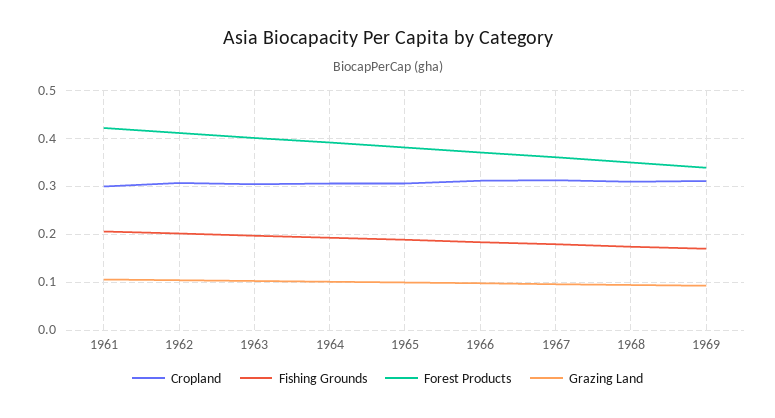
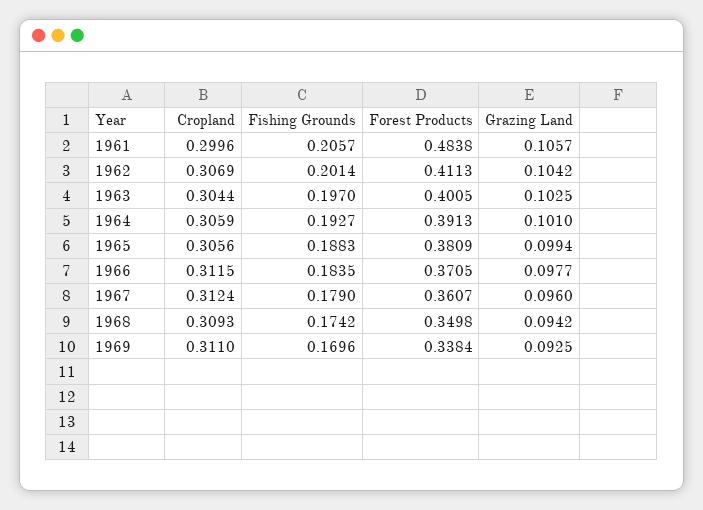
  {
    "Cropland": {
      "1961": 0.2996,
      "1962": 0.3069,
      "1963": 0.3044,
      "1964": 0.3059,
      "1965": 0.3056,
      "1966": 0.3115,
      "1967": 0.3124,
      "1968": 0.3093,
      "1969": 0.311
    },
    "Fishing Grounds": {
      "1961": 0.2057,
      "1962": 0.2014,
      "1963": 0.197,
      "1964": 0.1927,
      "1965": 0.1883,
      "1966": 0.1835,
      "1967": 0.179,
      "1968": 0.1742,
      "1969": 0.1696
    },
    "Forest Products": {
-     "1961": 0.42,
+     "1961": 0.4838,
      "1962": 0.4113,
      "1963": 0.4005,
      "1964": 0.3913,
      "1965": 0.3809,
      "1966": 0.3705,
      "1967": 0.3607,
      "1968": 0.3498,
      "1969": 0.3384
    },
    "Grazing Land": {
      "1961": 0.1057,
      "1962": 0.1042,
      "1963": 0.1025,
      "1964": 0.101,
      "1965": 0.0994,
      "1966": 0.0977,
      "1967": 0.096,
      "1968": 0.0942,
      "1969": 0.0925
    }
  }

